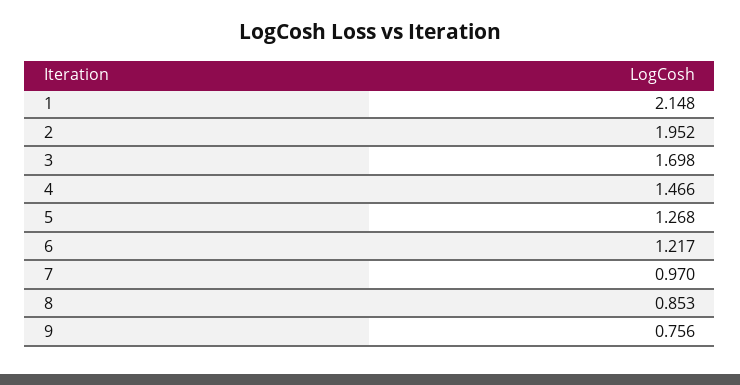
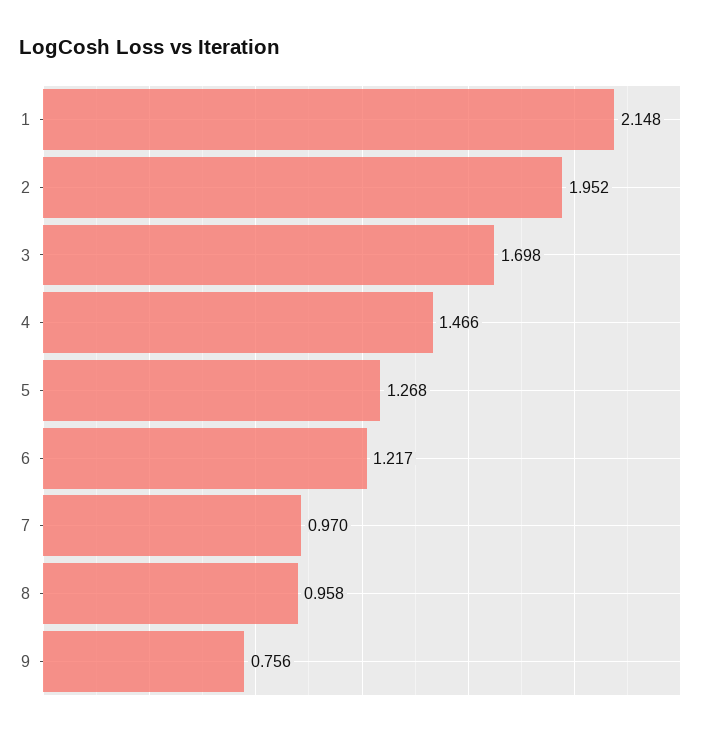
  {
    "1": 2.148,
    "2": 1.952,
    "3": 1.698,
    "4": 1.466,
    "5": 1.268,
    "6": 1.217,
    "7": 0.97,
-   "8": 0.853,
+   "8": 0.958,
    "9": 0.756
  }

